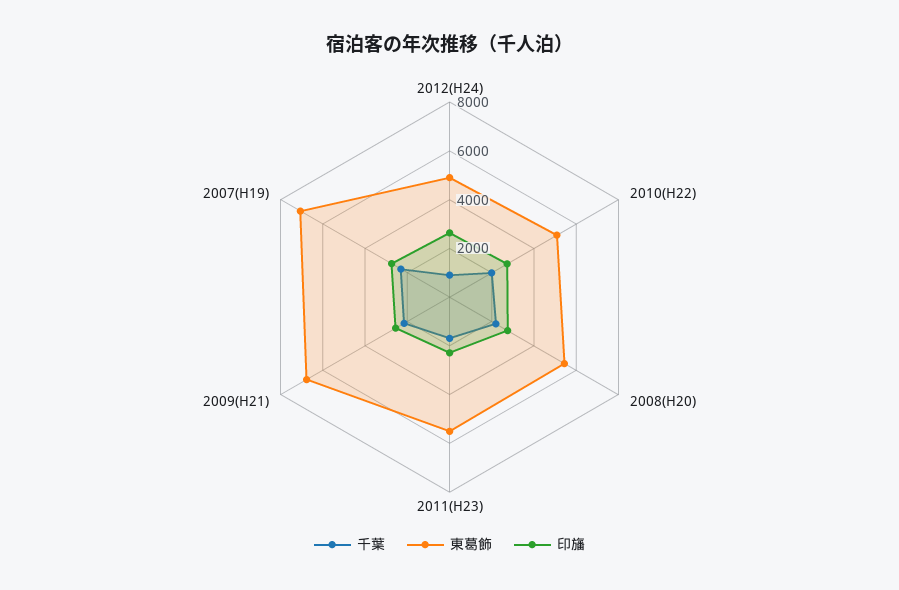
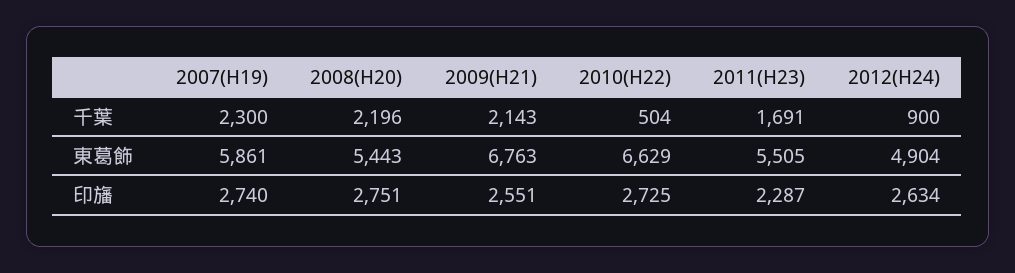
  {
    "千葉": {
      "2012(H24)": 900,
-     "2010(H22)": 2000,
+     "2010(H22)": 504,
      "2008(H20)": 2196,
      "2011(H23)": 1691,
      "2009(H21)": 2143,
      "2007(H19)": 2300
    },
    "東葛飾": {
      "2012(H24)": 4904,
-     "2010(H22)": 5000,
+     "2010(H22)": 6629,
      "2008(H20)": 5443,
      "2011(H23)": 5505,
      "2009(H21)": 6763,
-     "2007(H19)": 7000
+     "2007(H19)": 5861
    },
    "印旛": {
      "2012(H24)": 2634,
      "2010(H22)": 2725,
      "2008(H20)": 2751,
      "2011(H23)": 2287,
      "2009(H21)": 2551,
      "2007(H19)": 2740
    }
  }

